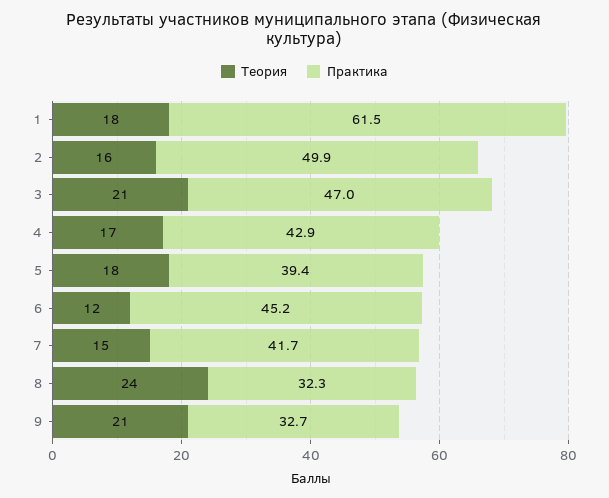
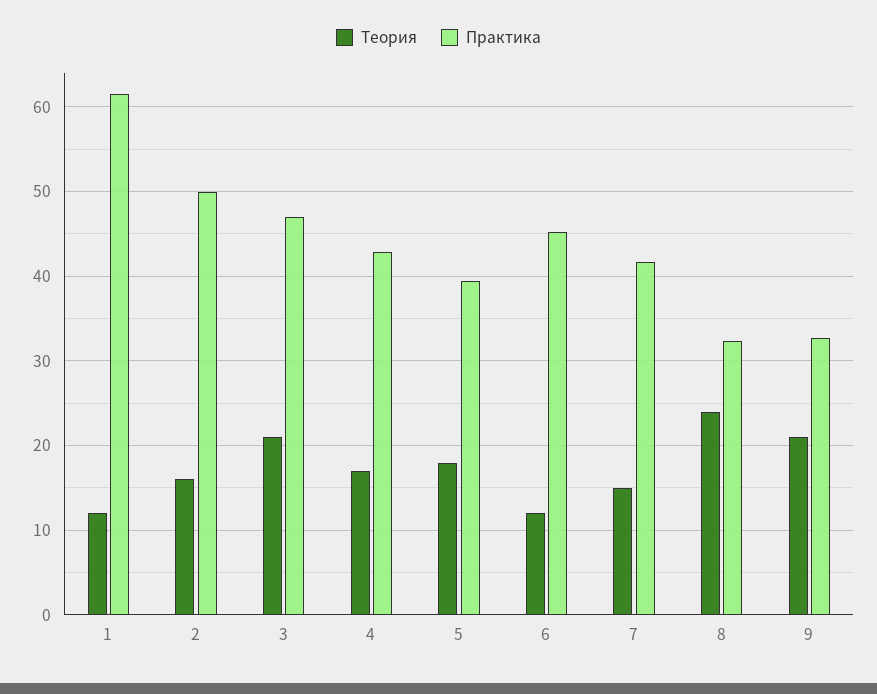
  {
    "Теория": {
-     "1": 18,
+     "1": 12,
      "2": 16,
      "3": 21,
      "4": 17,
      "5": 18,
      "6": 12,
      "7": 15,
      "8": 24,
      "9": 21
    },
    "Практика": {
      "1": 61.5,
      "2": 49.9,
      "3": 47,
      "4": 42.9,
      "5": 39.4,
      "6": 45.2,
      "7": 41.7,
      "8": 32.3,
      "9": 32.7
    }
  }

